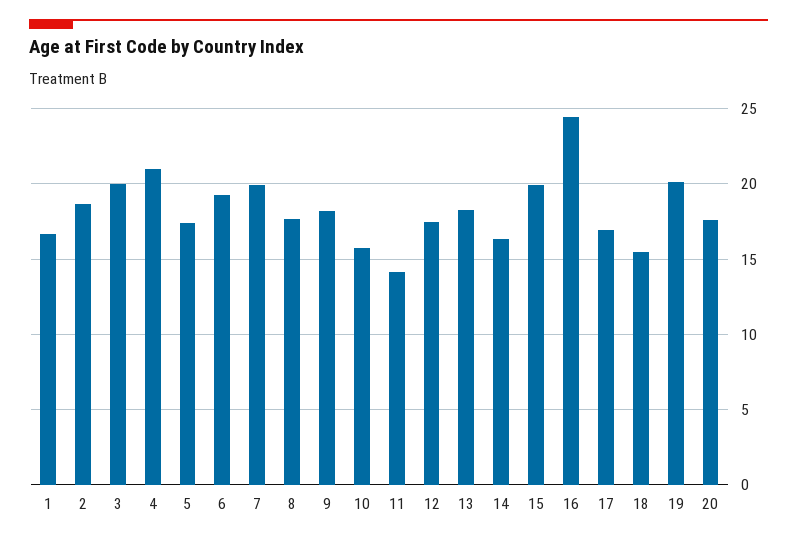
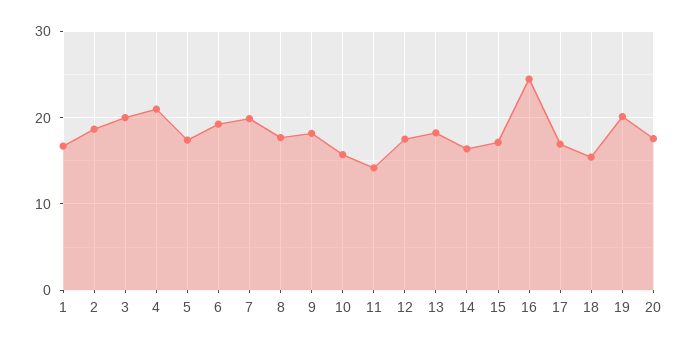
  {
    "1": 16.5,
    "2": 18.5,
    "3": 20,
    "4": 21,
    "5": 17.5,
    "6": 19.5,
    "7": 20,
    "8": 17.5,
    "9": 18,
    "10": 15.5,
    "11": 14,
    "12": 17.5,
    "13": 18.5,
    "14": 16.5,
-   "15": 20,
+   "15": 17,
    "16": 24.5,
    "17": 17,
    "18": 15.5,
    "19": 20,
    "20": 17.5
  }

